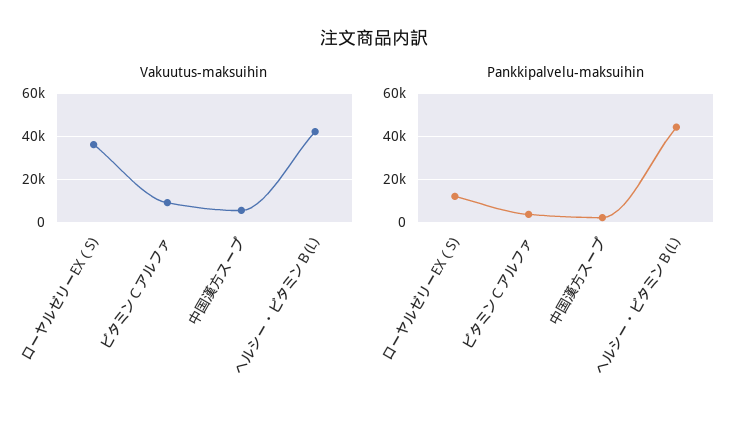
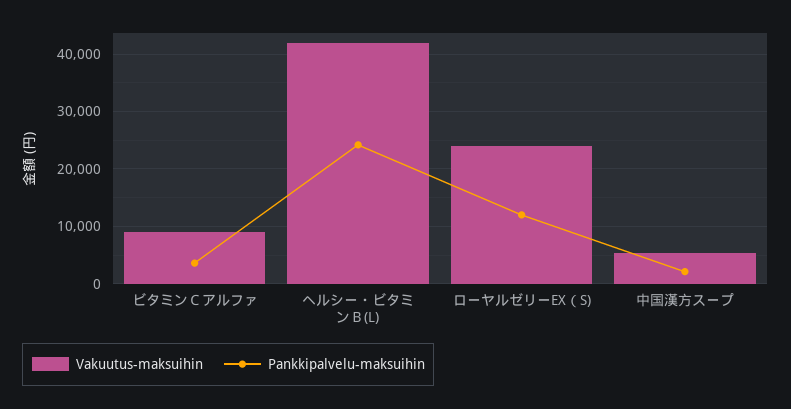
  {
    "Vakuutus-maksuihin": {
-     "ローヤルゼリーEX（S)": 35000,
+     "ローヤルゼリーEX（S)": 24000,
      "ビタミンＣアルファ": 10000,
      "中国漢方スープ": 6000,
      "ヘルシー・ビタミンＢ(L)": 42000
    },
    "Pankkipalvelu-maksuihin": {
      "ローヤルゼリーEX（S)": 12000,
      "ビタミンＣアルファ": 4000,
      "中国漢方スープ": 2000,
-     "ヘルシー・ビタミンＢ(L)": 45000
+     "ヘルシー・ビタミンＢ(L)": 24000
    }
  }

